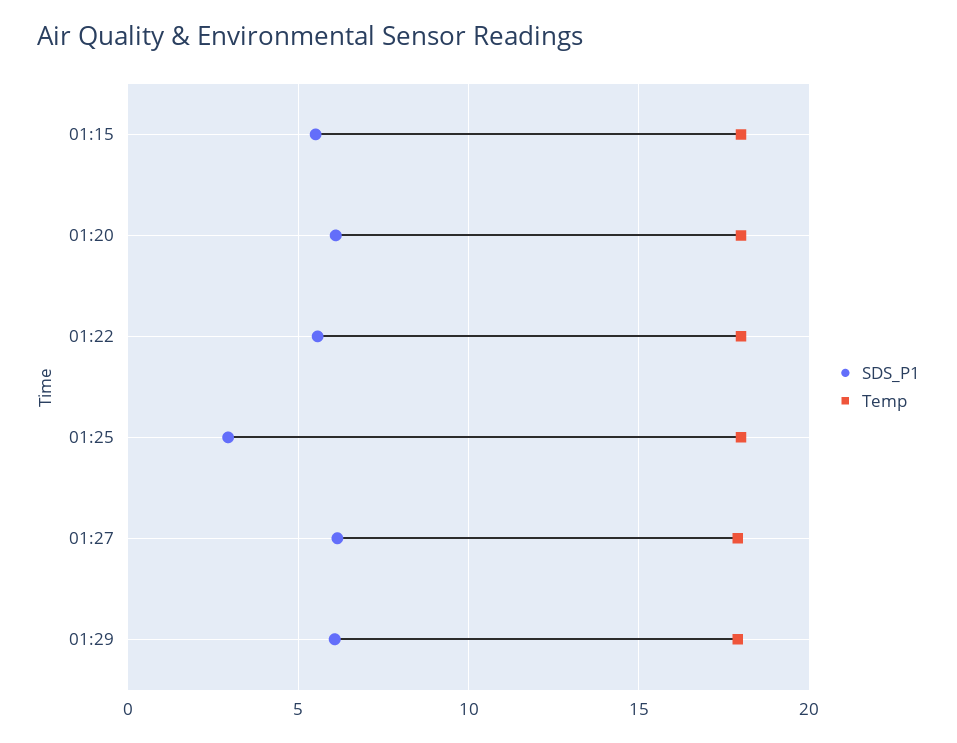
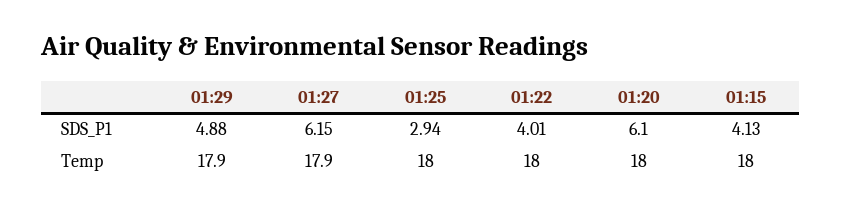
  {
    "SDS_P1": {
-     "01:15": 5.5,
+     "01:15": 4.13,
      "01:20": 6.1,
-     "01:22": 5.5,
+     "01:22": 4.01,
      "01:25": 2.94,
      "01:27": 6.15,
-     "01:29": 6
+     "01:29": 4.88
    },
    "Temp": {
      "01:15": 18,
      "01:20": 18,
      "01:22": 18,
      "01:25": 18,
      "01:27": 17.9,
      "01:29": 17.9
    }
  }

